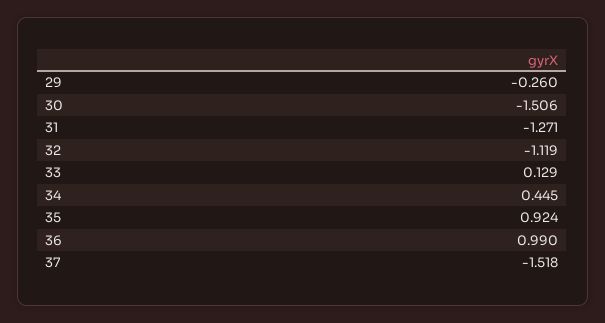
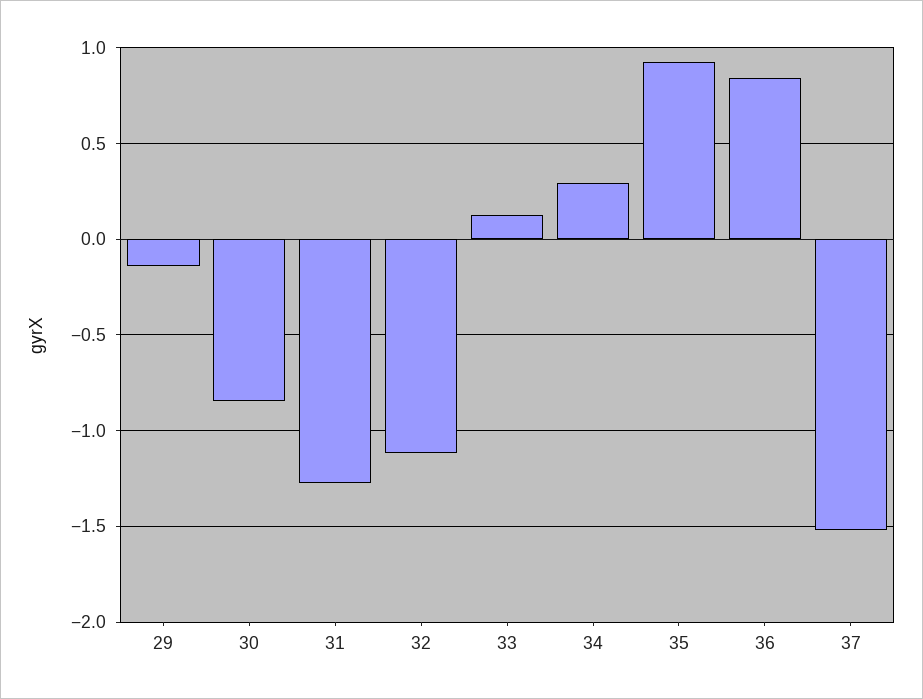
  {
-   "29": -0.26,
+   "29": -0.15,
-   "30": -1.506,
+   "30": -0.85,
    "31": -1.271,
    "32": -1.119,
    "33": 0.129,
-   "34": 0.445,
+   "34": 0.3,
    "35": 0.924,
-   "36": 0.99,
+   "36": 0.85,
    "37": -1.518
  }

